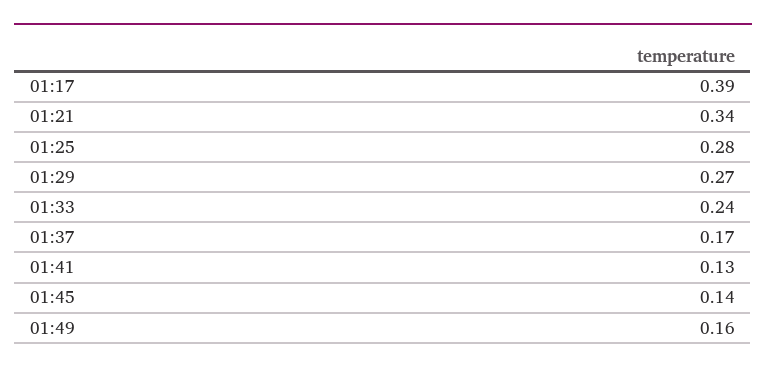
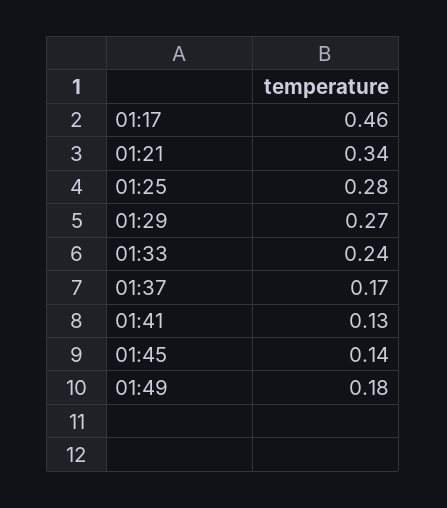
  {
-   "01:17": 0.39,
+   "01:17": 0.46,
    "01:21": 0.34,
    "01:25": 0.28,
    "01:29": 0.27,
    "01:33": 0.24,
    "01:37": 0.17,
    "01:41": 0.13,
    "01:45": 0.14,
-   "01:49": 0.16
+   "01:49": 0.18
  }

